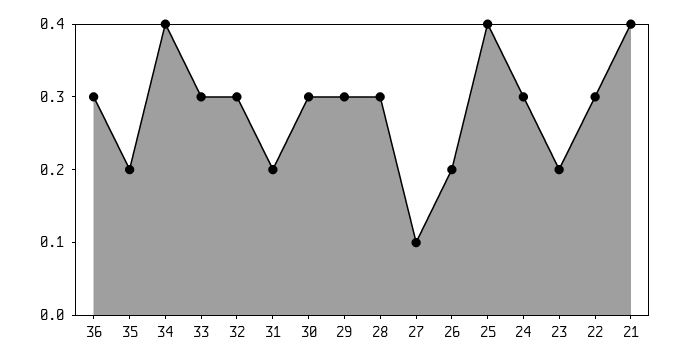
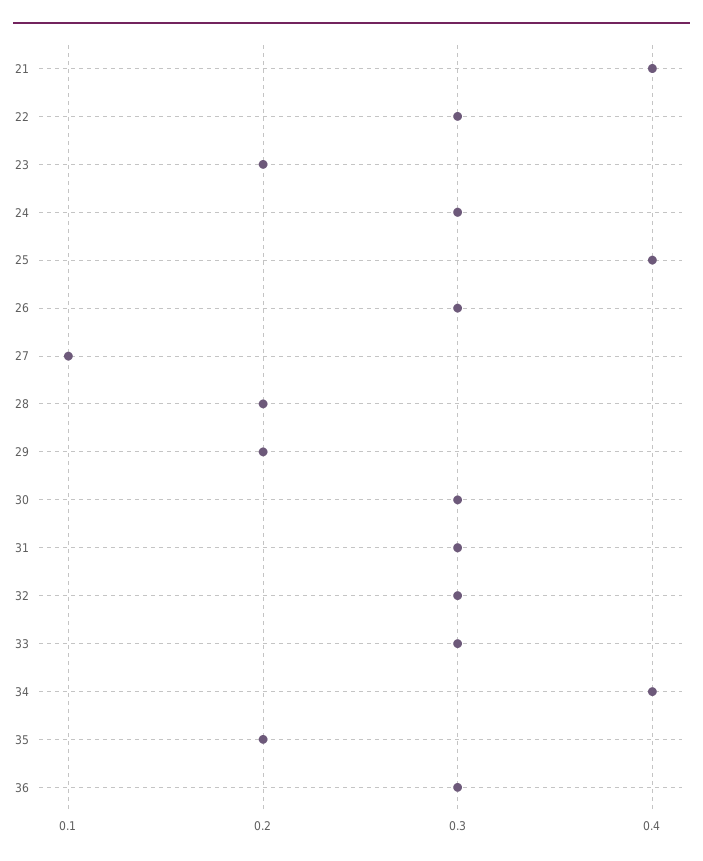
  {
    "36": 0.3,
    "35": 0.2,
    "34": 0.4,
    "33": 0.3,
    "32": 0.3,
-   "31": 0.2,
+   "31": 0.3,
    "30": 0.3,
-   "29": 0.3,
+   "29": 0.2,
-   "28": 0.3,
+   "28": 0.2,
    "27": 0.1,
-   "26": 0.2,
+   "26": 0.3,
    "25": 0.4,
    "24": 0.3,
    "23": 0.2,
    "22": 0.3,
    "21": 0.4
  }

